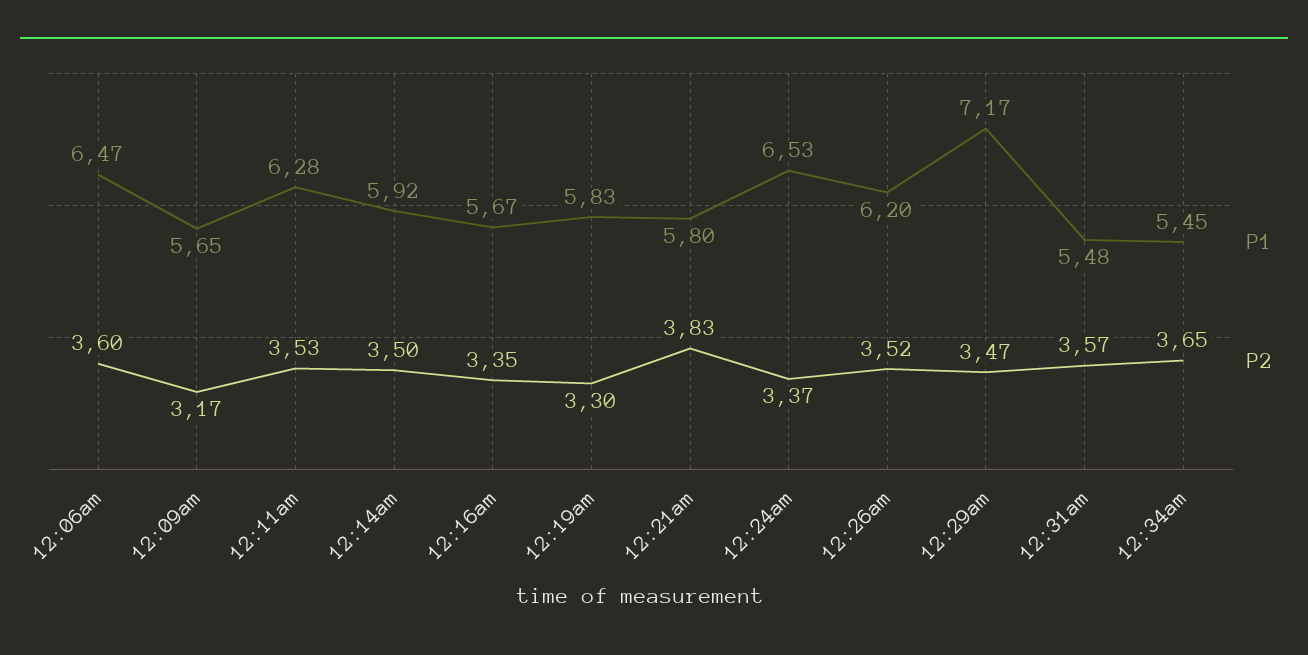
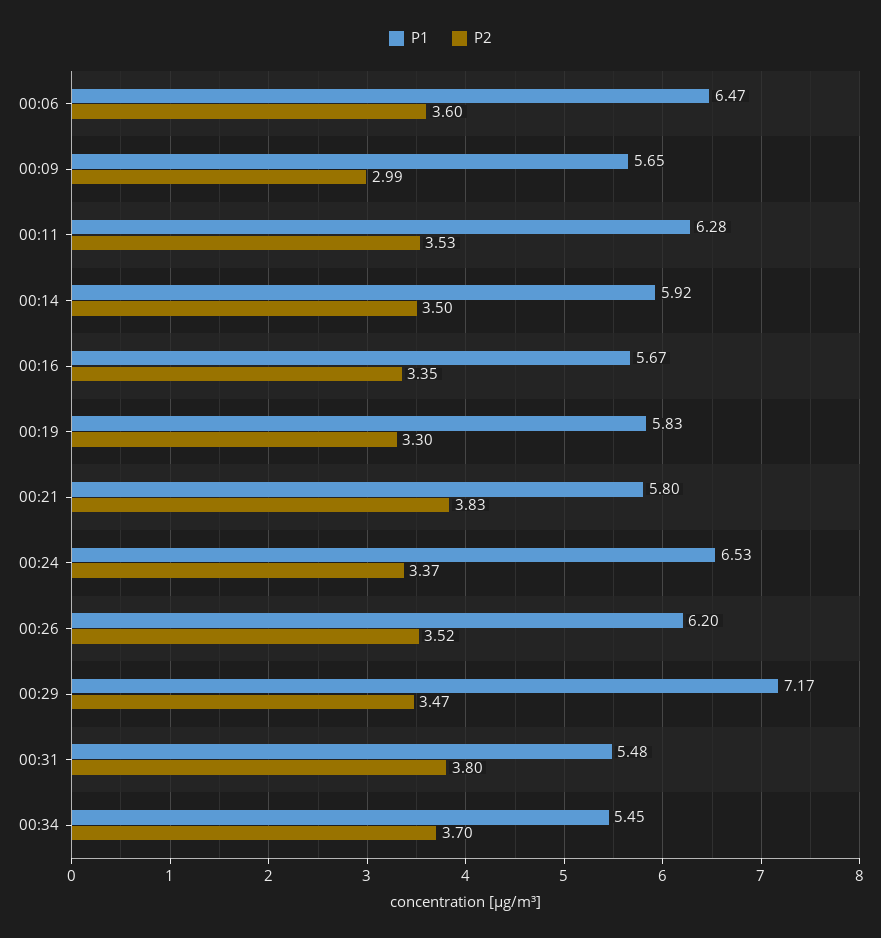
  {
    "P1": {
      "12:06am": 6.47,
      "12:09am": 5.65,
      "12:11am": 6.28,
      "12:14am": 5.92,
      "12:16am": 5.67,
      "12:19am": 5.83,
      "12:21am": 5.8,
      "12:24am": 6.53,
      "12:26am": 6.2,
      "12:29am": 7.17,
      "12:31am": 5.48,
      "12:34am": 5.45
    },
    "P2": {
      "12:06am": 3.6,
-     "12:09am": 3.17,
+     "12:09am": 2.99,
      "12:11am": 3.53,
      "12:14am": 3.5,
      "12:16am": 3.35,
      "12:19am": 3.3,
      "12:21am": 3.83,
      "12:24am": 3.37,
      "12:26am": 3.52,
      "12:29am": 3.47,
-     "12:31am": 3.57,
+     "12:31am": 3.8,
-     "12:34am": 3.65
+     "12:34am": 3.7
    }
  }

